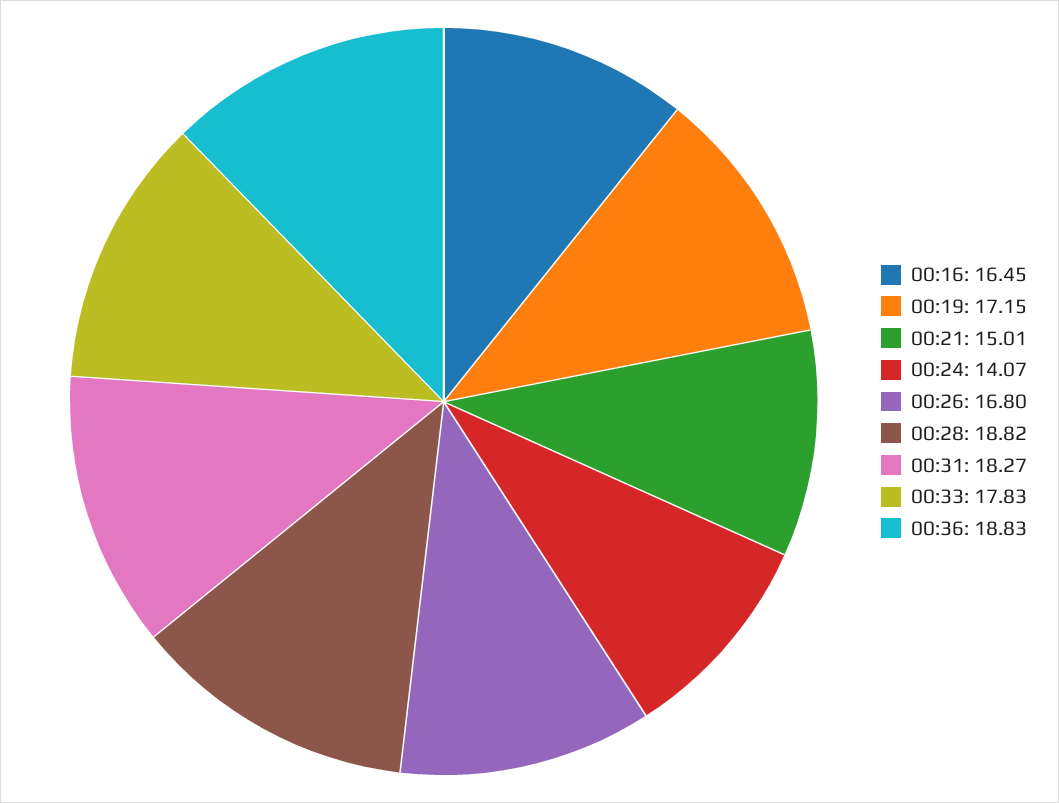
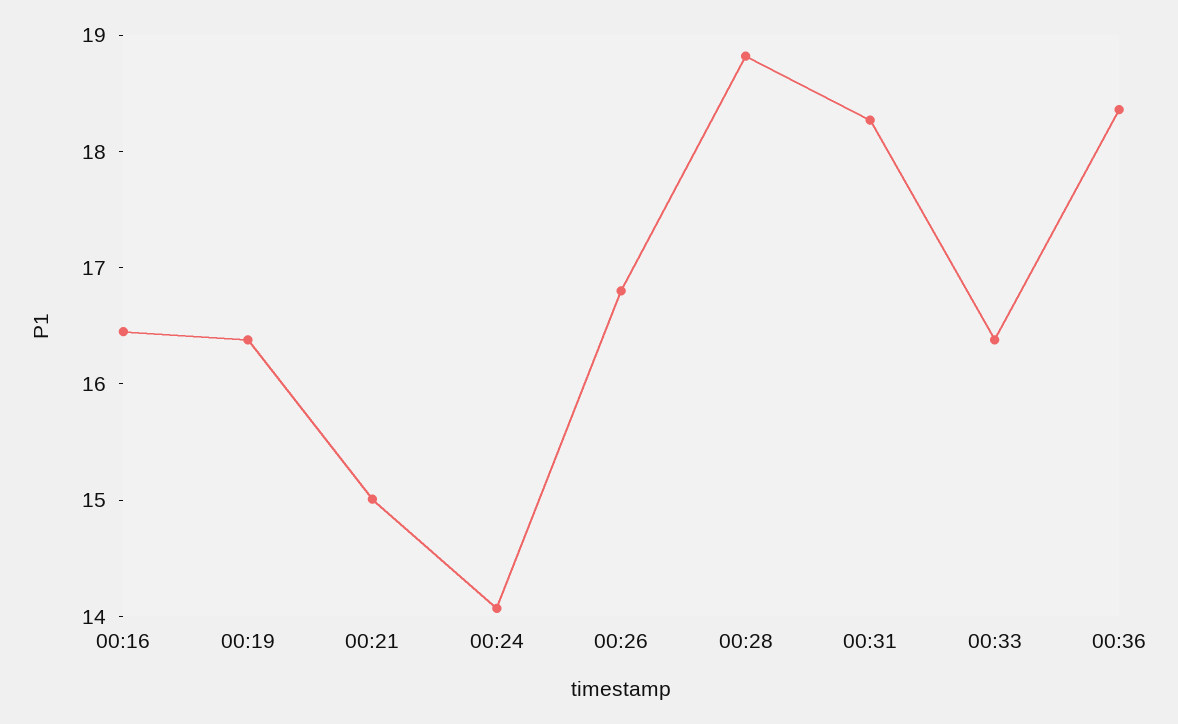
  {
    "00:16": 16.45,
-   "00:19": 17.15,
+   "00:19": 16.4,
    "00:21": 15.01,
    "00:24": 14.07,
    "00:26": 16.8,
    "00:28": 18.82,
    "00:31": 18.27,
-   "00:33": 17.83,
+   "00:33": 16.4,
-   "00:36": 18.83
+   "00:36": 18.4
  }

